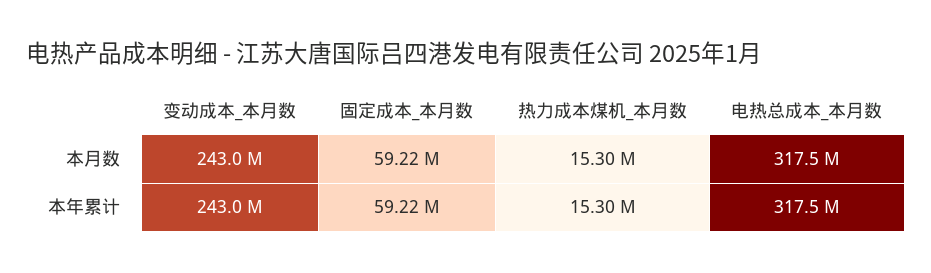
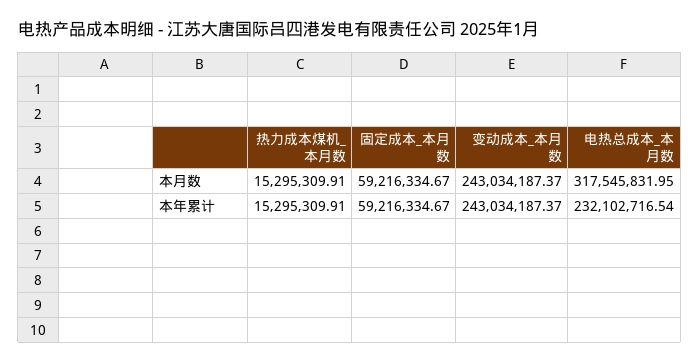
  {
    "变动成本_本月数": {
      "本月数": 243034187.37,
      "本年累计": 243034187.37
    },
    "固定成本_本月数": {
      "本月数": 59216334.67,
      "本年累计": 59216334.67
    },
    "热力成本煤机_本月数": {
      "本月数": 15295309.91,
      "本年累计": 15295309.91
    },
    "电热总成本_本月数": {
      "本月数": 317545831.95,
-     "本年累计": 317500000
+     "本年累计": 232102716.54
    }
  }

